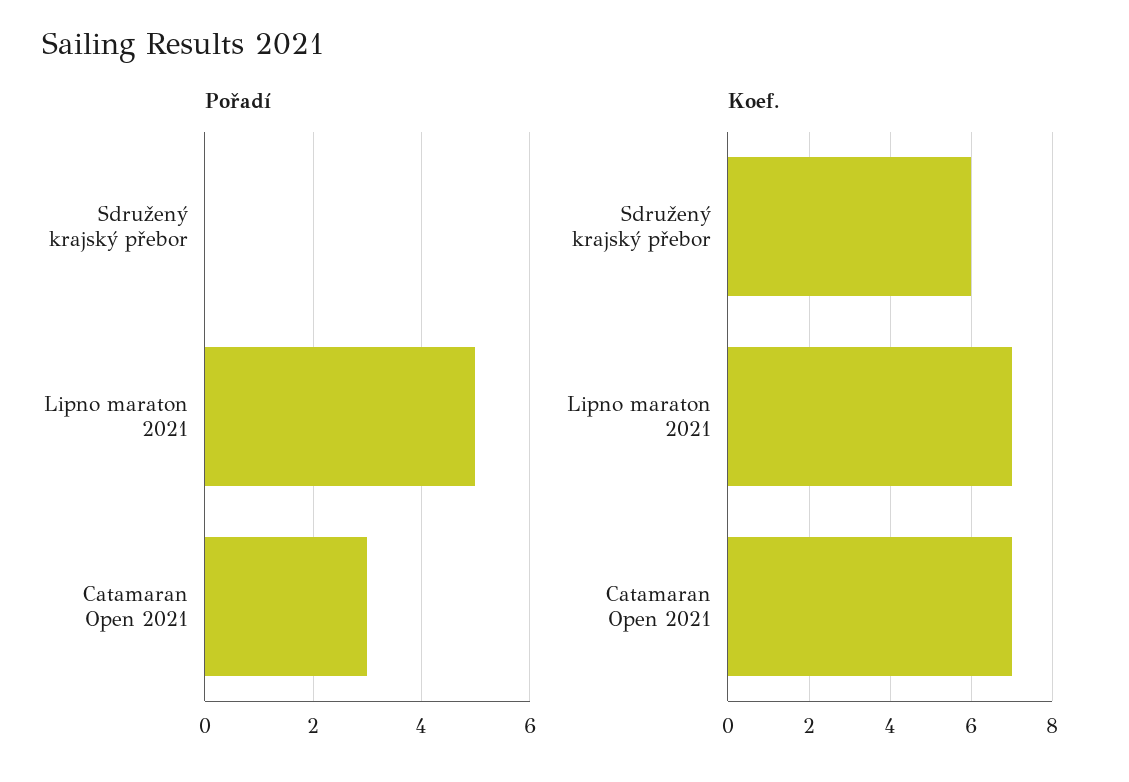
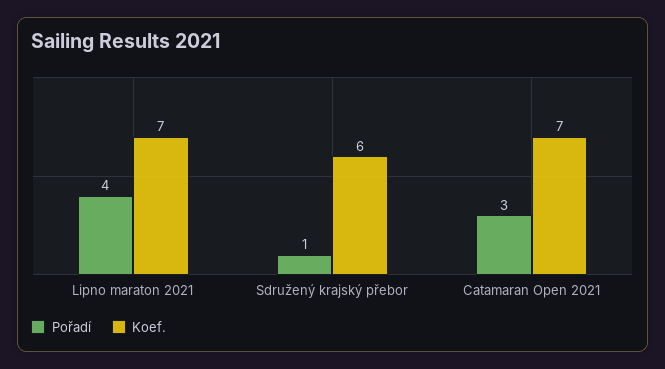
  {
    "Pořadí": {
-     "Sdružený krajský přebor": 0,
+     "Sdružený krajský přebor": 1,
-     "Lipno maraton 2021": 5,
+     "Lipno maraton 2021": 4,
      "Catamaran Open 2021": 3
    },
    "Koef.": {
      "Sdružený krajský přebor": 6,
      "Lipno maraton 2021": 7,
      "Catamaran Open 2021": 7
    }
  }

